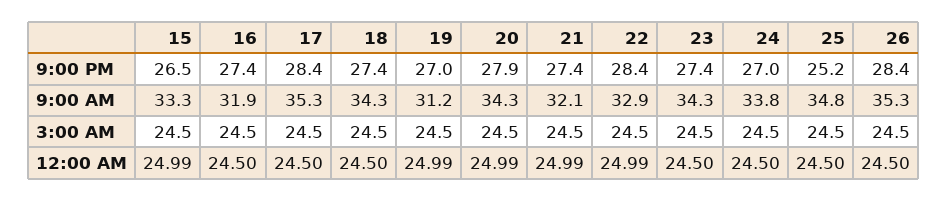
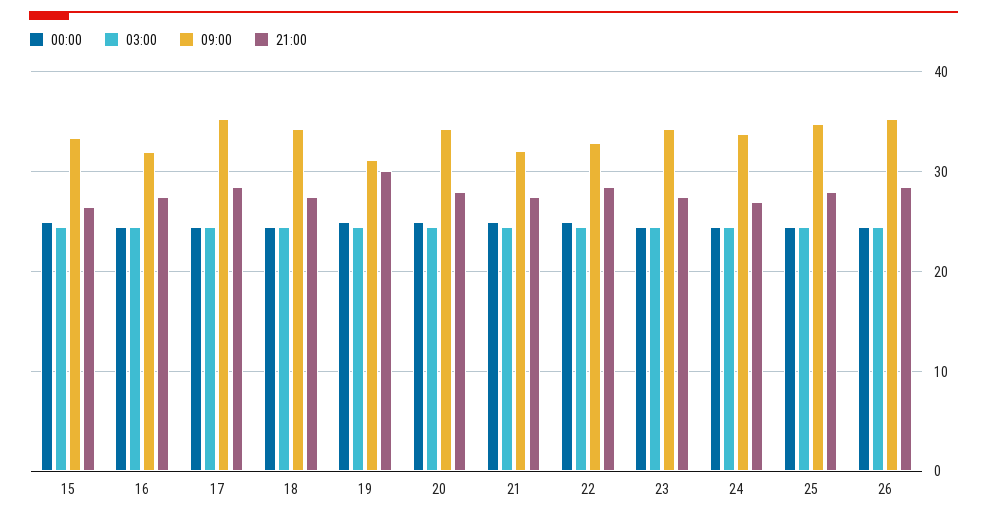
  {
    "9:00 PM": {
      "15": 26.5,
      "16": 27.4,
      "17": 28.4,
      "18": 27.4,
-     "19": 27,
+     "19": 30,
      "20": 27.9,
      "21": 27.4,
      "22": 28.4,
      "23": 27.4,
      "24": 27,
-     "25": 25.2,
+     "25": 28,
      "26": 28.4
    },
    "9:00 AM": {
      "15": 33.3,
      "16": 31.9,
      "17": 35.3,
      "18": 34.3,
      "19": 31.2,
      "20": 34.3,
      "21": 32.1,
      "22": 32.9,
      "23": 34.3,
      "24": 33.8,
      "25": 34.8,
      "26": 35.3
    },
    "3:00 AM": {
      "15": 24.5,
      "16": 24.5,
      "17": 24.5,
      "18": 24.5,
      "19": 24.5,
      "20": 24.5,
      "21": 24.5,
      "22": 24.5,
      "23": 24.5,
      "24": 24.5,
      "25": 24.5,
      "26": 24.5
    },
    "12:00 AM": {
      "15": 24.99,
      "16": 24.5,
      "17": 24.5,
      "18": 24.5,
      "19": 24.99,
      "20": 24.99,
      "21": 24.99,
      "22": 24.99,
      "23": 24.5,
      "24": 24.5,
      "25": 24.5,
      "26": 24.5
    }
  }

